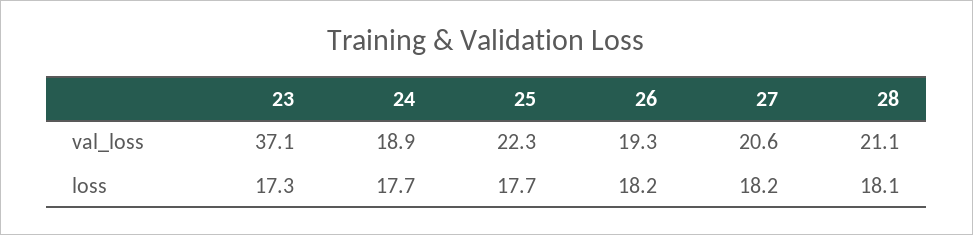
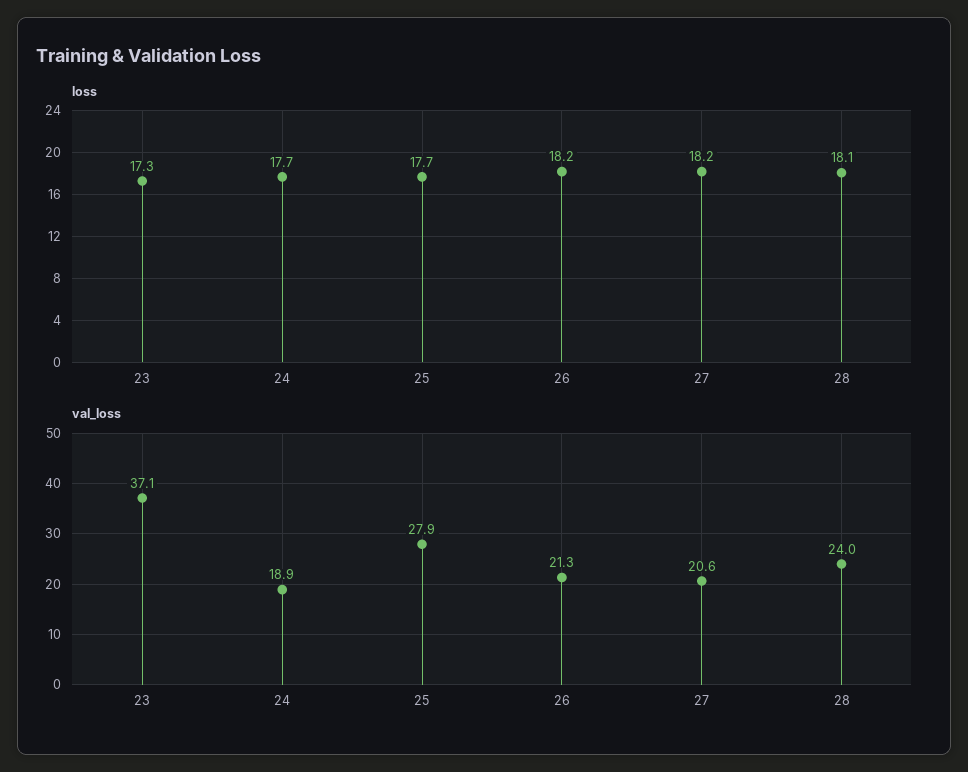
  {
    "val_loss": {
      "23": 37.1,
      "24": 18.9,
-     "25": 22.3,
+     "25": 27.9,
-     "26": 19.3,
+     "26": 21.3,
      "27": 20.6,
-     "28": 21.1
+     "28": 24
    },
    "loss": {
      "23": 17.3,
      "24": 17.7,
      "25": 17.7,
      "26": 18.2,
      "27": 18.2,
      "28": 18.1
    }
  }

